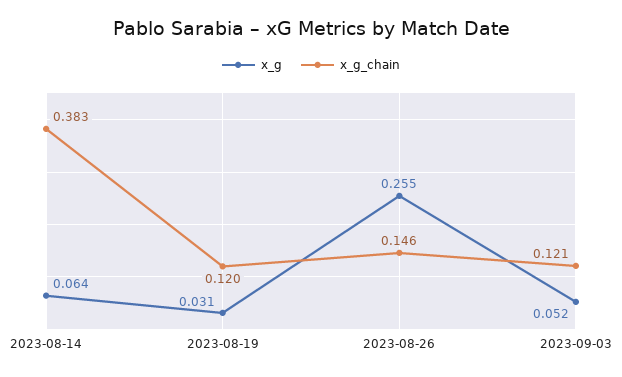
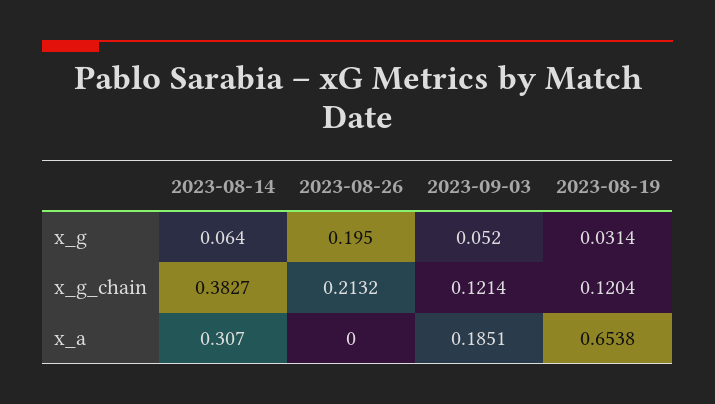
  {
    "x_g": {
      "2023-08-14": 0.064,
      "2023-08-19": 0.0314,
-     "2023-08-26": 0.255,
+     "2023-08-26": 0.195,
      "2023-09-03": 0.052
    },
    "x_g_chain": {
      "2023-08-14": 0.3827,
      "2023-08-19": 0.1204,
-     "2023-08-26": 0.146,
+     "2023-08-26": 0.2132,
      "2023-09-03": 0.1214
-   }
+   },
+   "x_a": {
+     "2023-08-14": 0.307,
+     "2023-08-26": 0,
+     "2023-09-03": 0.1851,
+     "2023-08-19": 0.6538
+   }
  }

